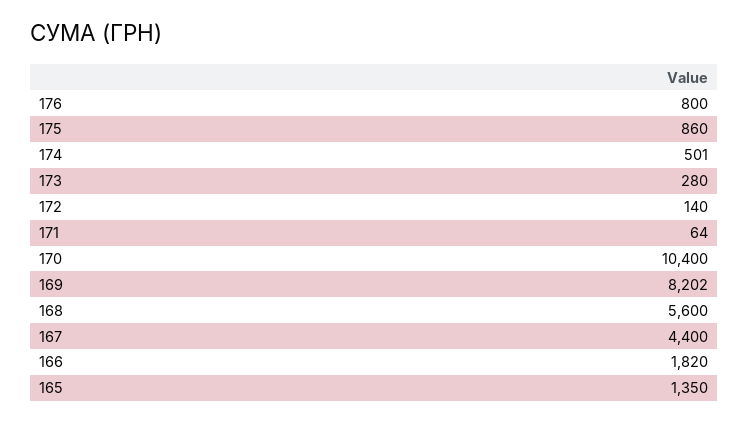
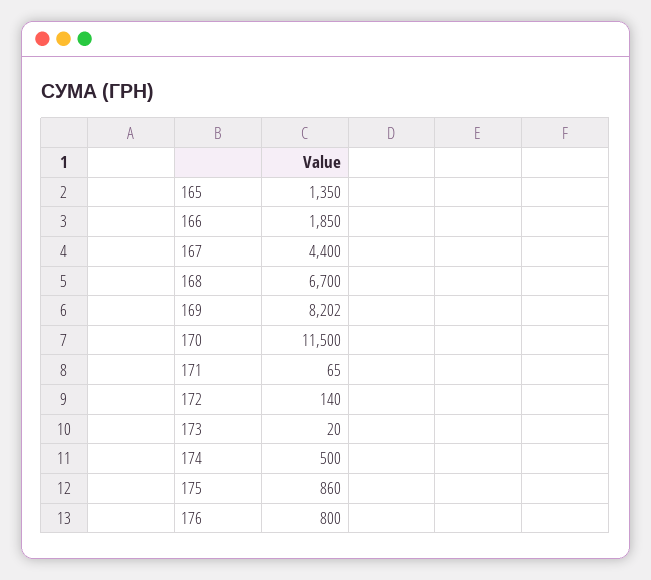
  {
    "176": 800,
    "175": 860,
-   "174": 501,
+   "174": 500,
-   "173": 280,
+   "173": 20,
    "172": 140,
-   "171": 64,
+   "171": 65,
-   "170": 10400,
+   "170": 11500,
    "169": 8202,
-   "168": 5600,
+   "168": 6700,
    "167": 4400,
-   "166": 1820,
+   "166": 1850,
    "165": 1350
  }

